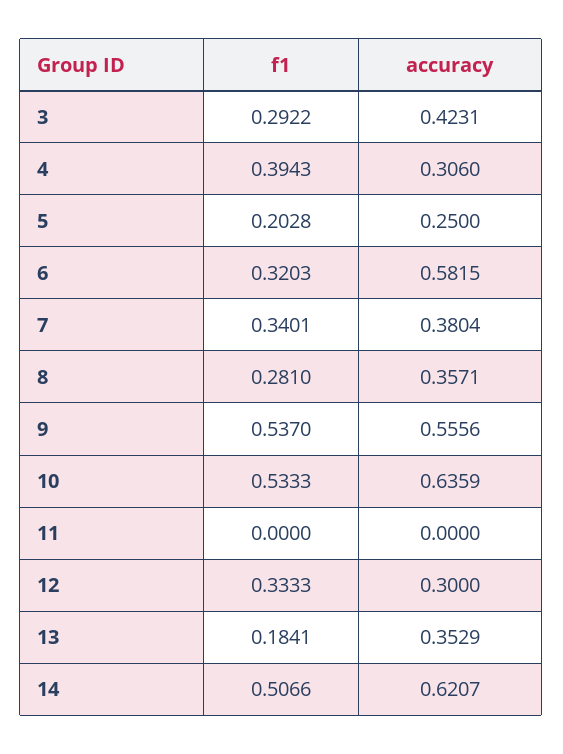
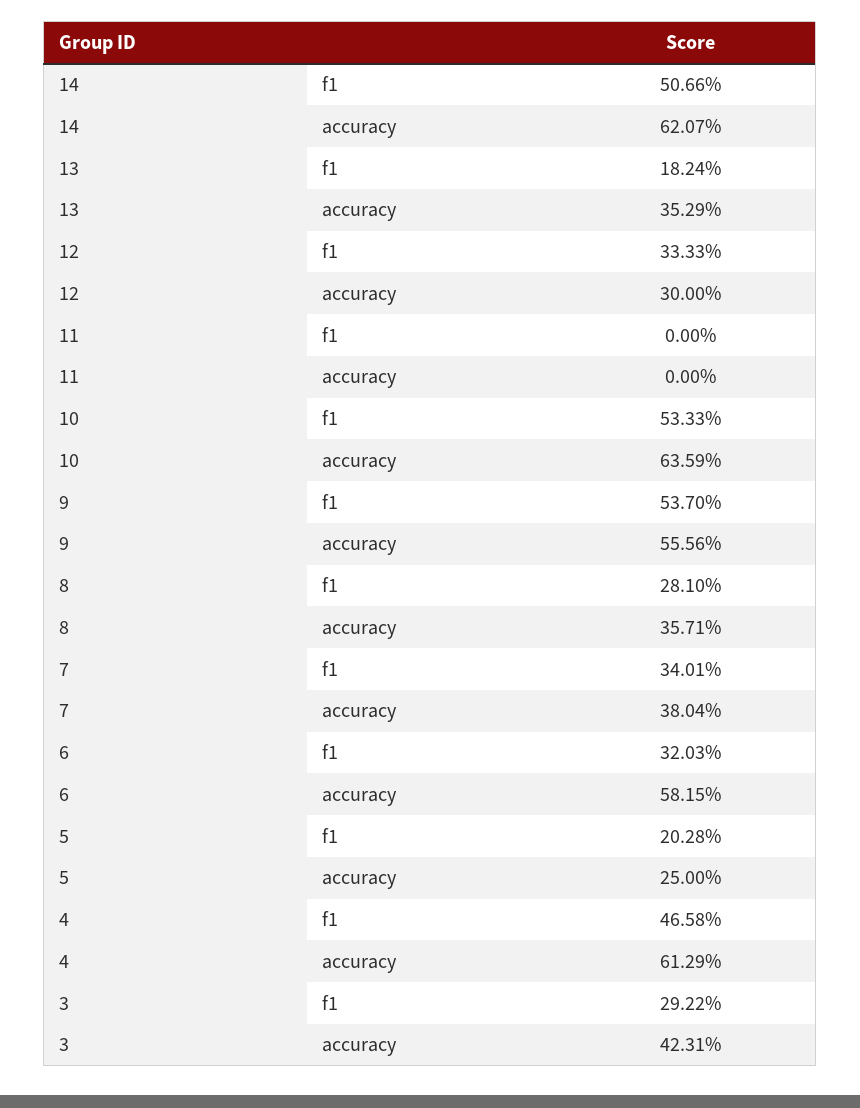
  {
    "f1": {
      "3": 0.2922,
-     "4": 0.3943,
+     "4": 0.4658,
      "5": 0.2028,
      "6": 0.3203,
      "7": 0.3401,
      "8": 0.281,
      "9": 0.537,
      "10": 0.5333,
      "11": 0,
      "12": 0.3333,
-     "13": 0.1841,
+     "13": 0.1824,
      "14": 0.5066
    },
    "accuracy": {
      "3": 0.4231,
-     "4": 0.306,
+     "4": 0.6129,
      "5": 0.25,
      "6": 0.5815,
      "7": 0.3804,
      "8": 0.3571,
      "9": 0.5556,
      "10": 0.6359,
      "11": 0,
      "12": 0.3,
      "13": 0.3529,
      "14": 0.6207
    }
  }

